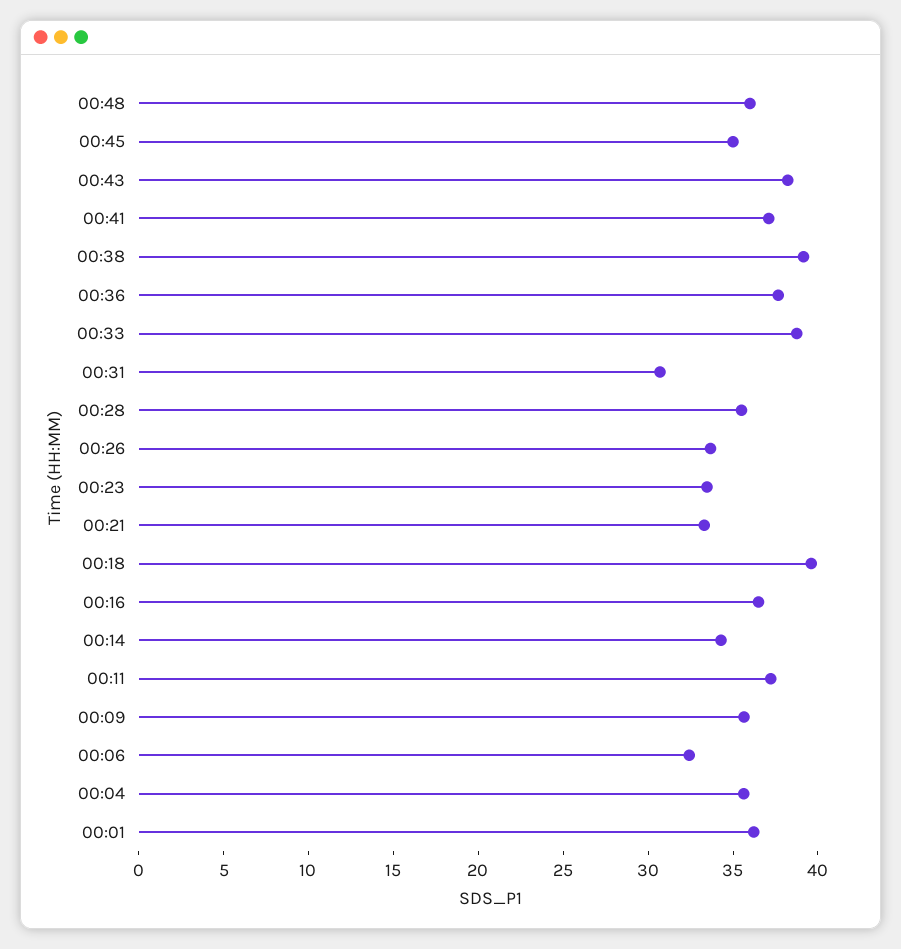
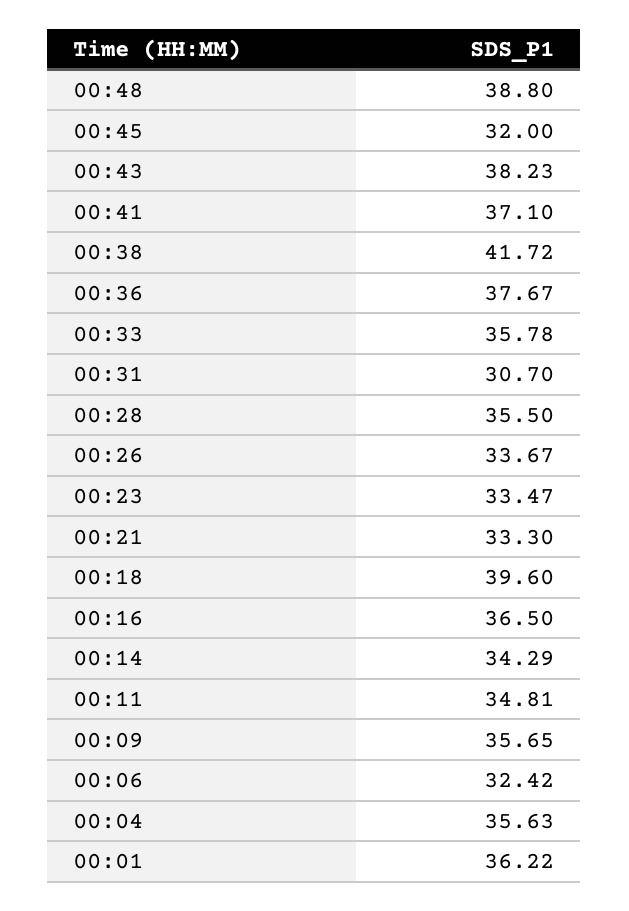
  {
-   "00:48": 36,
+   "00:48": 38.8,
-   "00:45": 35,
+   "00:45": 32,
    "00:43": 38.23,
    "00:41": 37.1,
-   "00:38": 39,
+   "00:38": 41.72,
    "00:36": 37.67,
-   "00:33": 39,
+   "00:33": 35.78,
    "00:31": 30.7,
    "00:28": 35.5,
    "00:26": 33.67,
    "00:23": 33.47,
    "00:21": 33.3,
    "00:18": 39.6,
    "00:16": 36.5,
    "00:14": 34.29,
-   "00:11": 37,
+   "00:11": 34.81,
    "00:09": 35.65,
    "00:06": 32.42,
    "00:04": 35.63,
    "00:01": 36.22
  }

